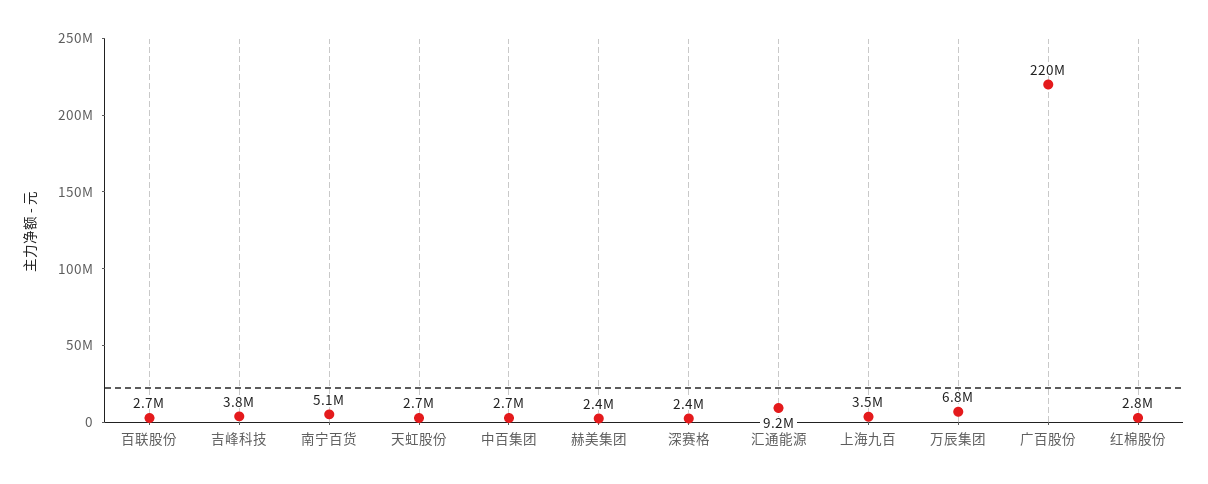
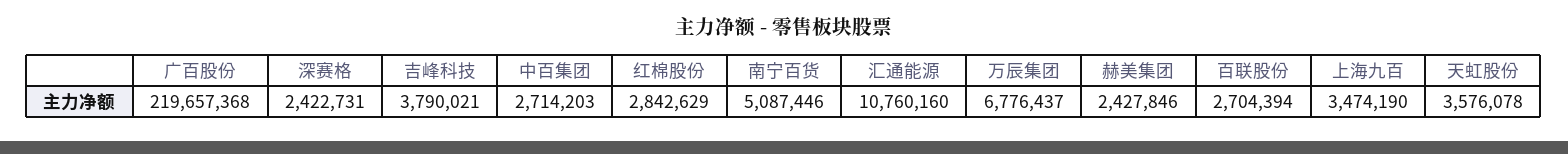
  {
    "百联股份": 2704394,
    "吉峰科技": 3790021,
    "南宁百货": 5087446,
-   "天虹股份": 2700000,
+   "天虹股份": 3576078,
    "中百集团": 2714203,
    "赫美集团": 2427846,
    "深赛格": 2422731,
-   "汇通能源": 9200000,
+   "汇通能源": 10760160,
    "上海九百": 3474190,
    "万辰集团": 6776437,
    "广百股份": 219657368,
    "红棉股份": 2842629
  }

